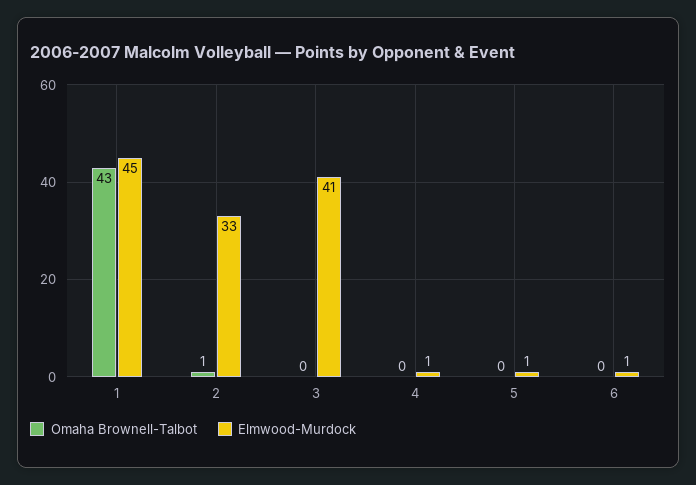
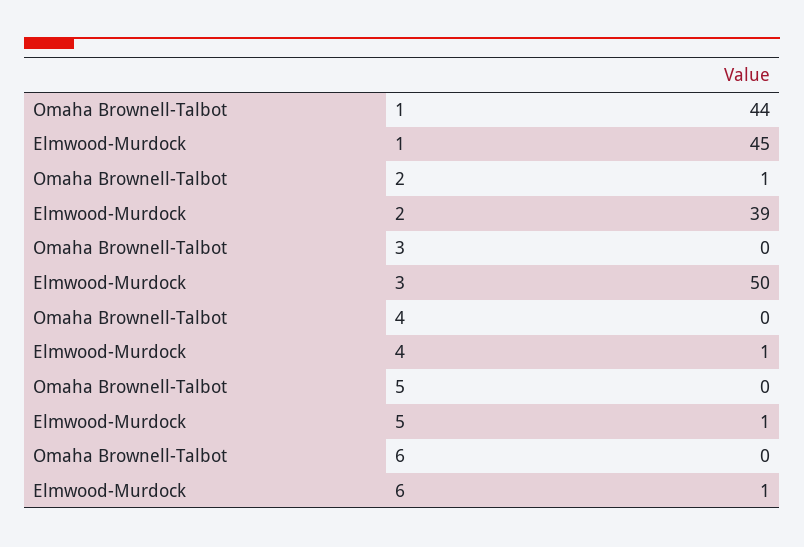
  {
    "Omaha Brownell-Talbot": {
-     "1": 43,
+     "1": 44,
      "2": 1,
      "3": 0,
      "4": 0,
      "5": 0,
      "6": 0
    },
    "Elmwood-Murdock": {
      "1": 45,
-     "2": 33,
+     "2": 39,
-     "3": 41,
+     "3": 50,
      "4": 1,
      "5": 1,
      "6": 1
    }
  }

